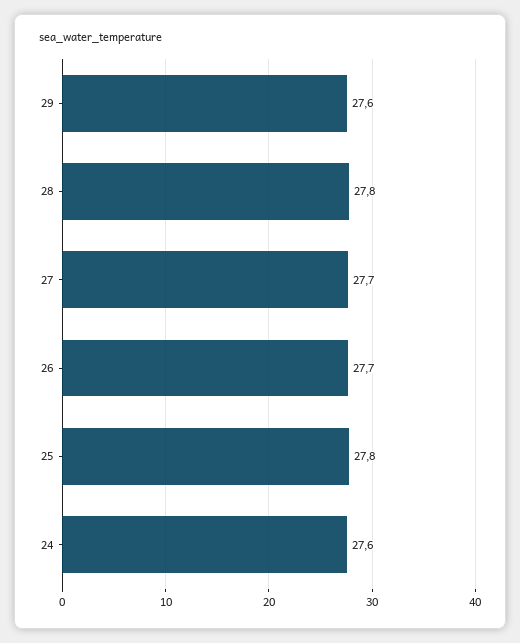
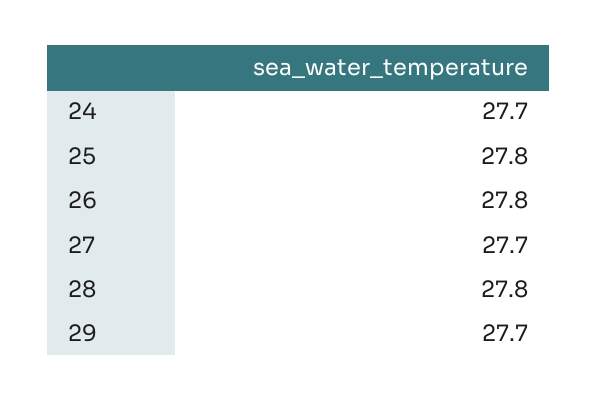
  {
-   "29": 27.6,
+   "29": 27.7,
    "28": 27.8,
    "27": 27.7,
-   "26": 27.7,
+   "26": 27.8,
    "25": 27.8,
-   "24": 27.6
+   "24": 27.7
  }

